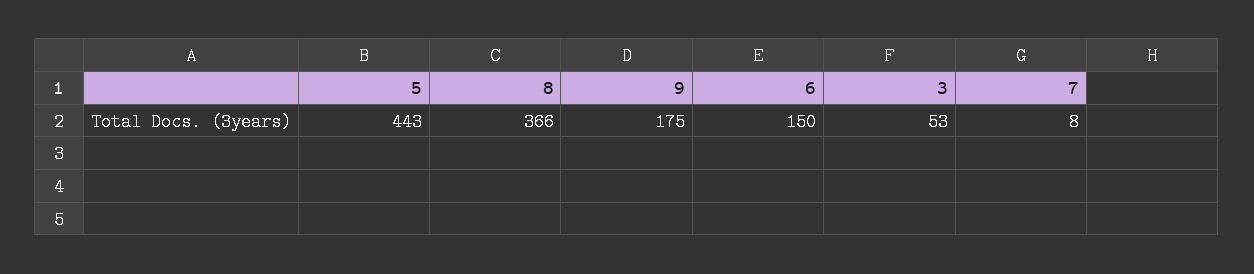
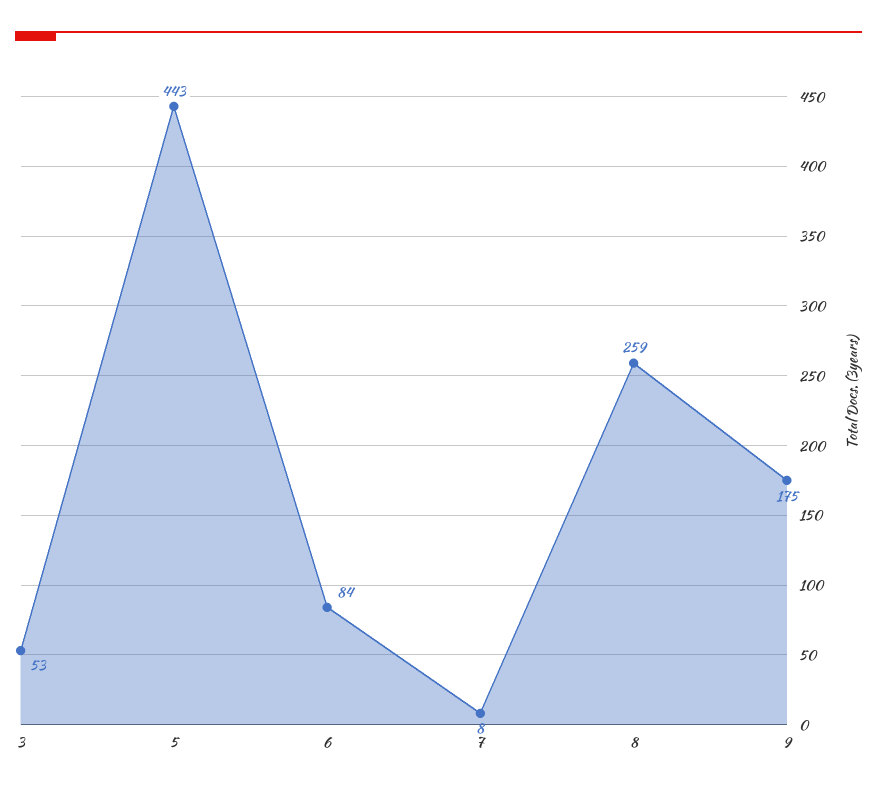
  {
    "5": 443,
-   "8": 366,
+   "8": 259,
    "9": 175,
-   "6": 150,
+   "6": 84,
    "3": 53,
    "7": 8
  }

